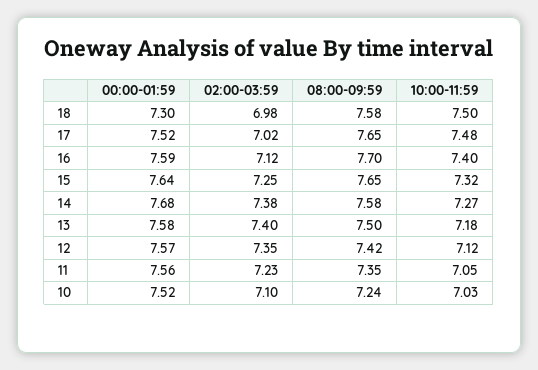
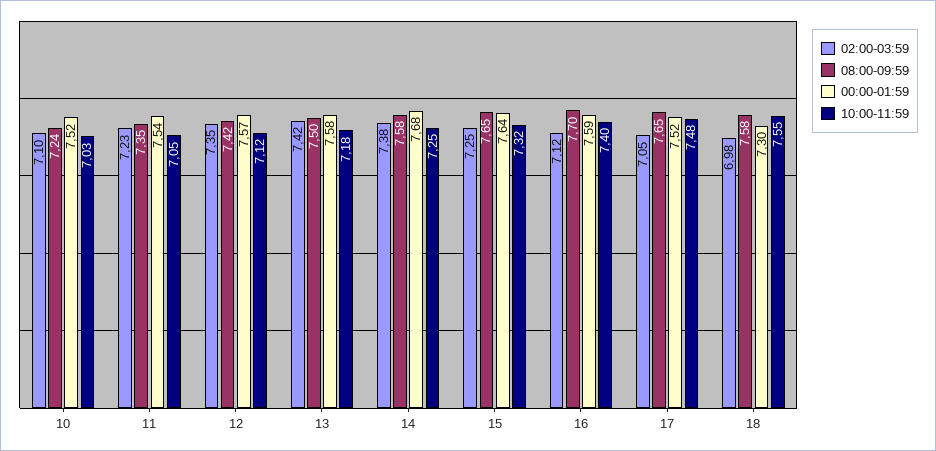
  {
    "00:00-01:59": {
      "18": 7.3,
      "17": 7.52,
      "16": 7.59,
      "15": 7.64,
      "14": 7.68,
      "13": 7.58,
      "12": 7.57,
-     "11": 7.56,
+     "11": 7.54,
      "10": 7.52
    },
    "02:00-03:59": {
      "18": 6.98,
-     "17": 7.02,
+     "17": 7.05,
      "16": 7.12,
      "15": 7.25,
      "14": 7.38,
-     "13": 7.4,
+     "13": 7.42,
      "12": 7.35,
      "11": 7.23,
      "10": 7.1
    },
    "08:00-09:59": {
      "18": 7.58,
      "17": 7.65,
      "16": 7.7,
      "15": 7.65,
      "14": 7.58,
      "13": 7.5,
      "12": 7.42,
      "11": 7.35,
      "10": 7.24
    },
    "10:00-11:59": {
-     "18": 7.5,
+     "18": 7.55,
      "17": 7.48,
      "16": 7.4,
      "15": 7.32,
-     "14": 7.27,
+     "14": 7.25,
      "13": 7.18,
      "12": 7.12,
      "11": 7.05,
      "10": 7.03
    }
  }

